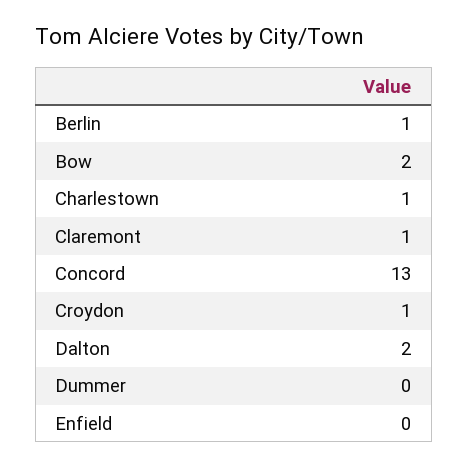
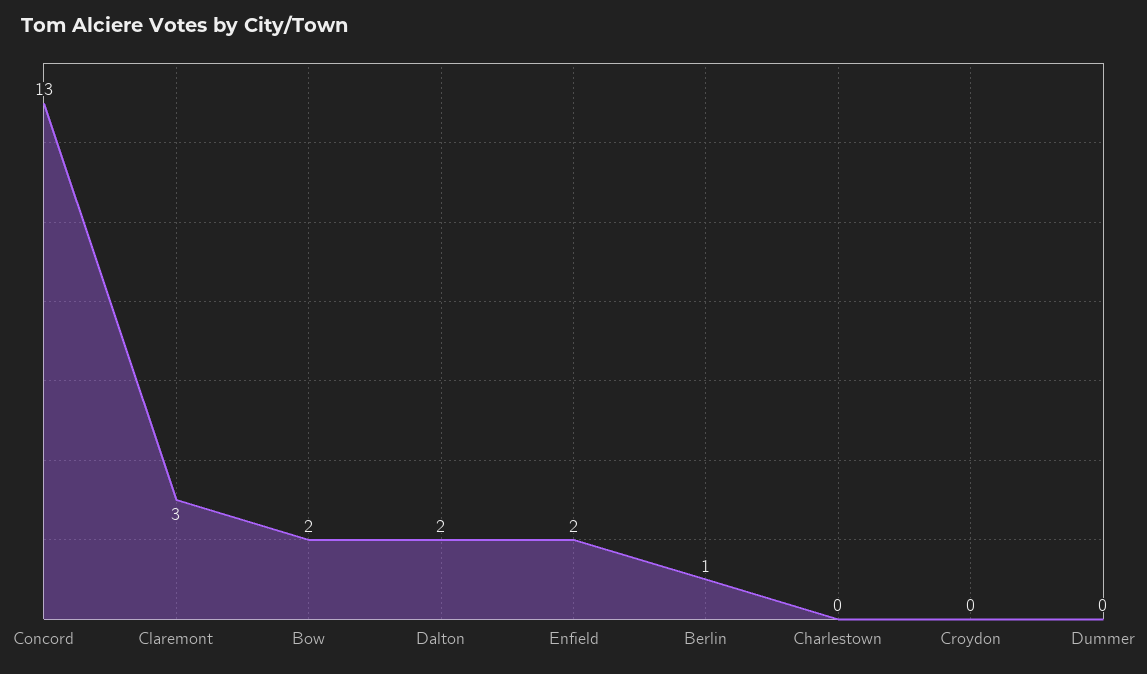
  {
    "Berlin": 1,
    "Bow": 2,
-   "Charlestown": 1,
+   "Charlestown": 0,
-   "Claremont": 1,
+   "Claremont": 3,
    "Concord": 13,
-   "Croydon": 1,
+   "Croydon": 0,
    "Dalton": 2,
    "Dummer": 0,
-   "Enfield": 0
+   "Enfield": 2
  }

